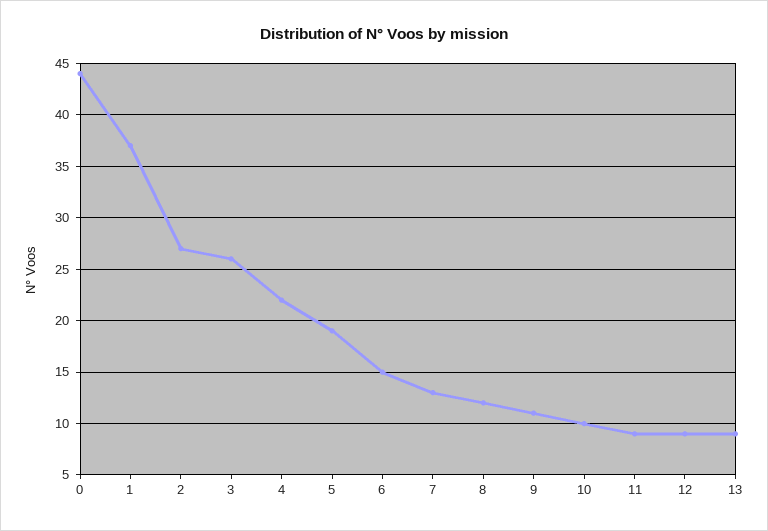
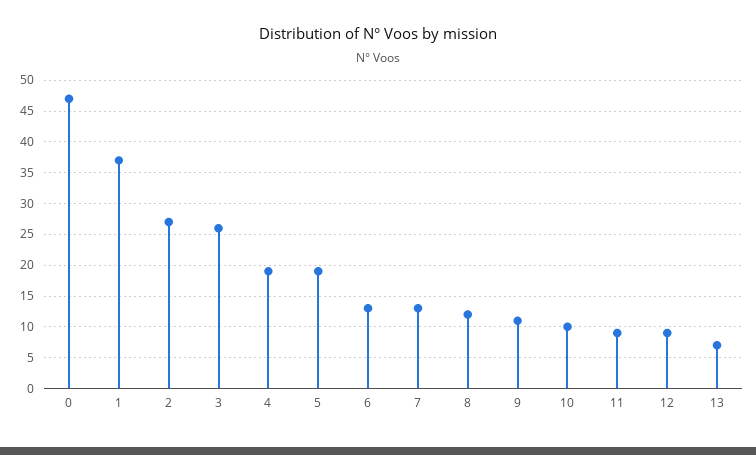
  {
-   "0": 44,
+   "0": 47,
    "1": 37,
    "2": 27,
    "3": 26,
-   "4": 22,
+   "4": 19,
    "5": 19,
-   "6": 15,
+   "6": 13,
    "7": 13,
    "8": 12,
    "9": 11,
    "10": 10,
    "11": 9,
    "12": 9,
-   "13": 9
+   "13": 7
  }

